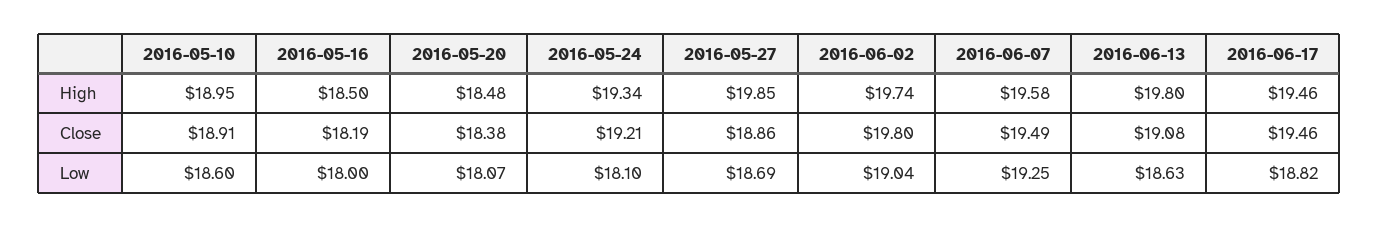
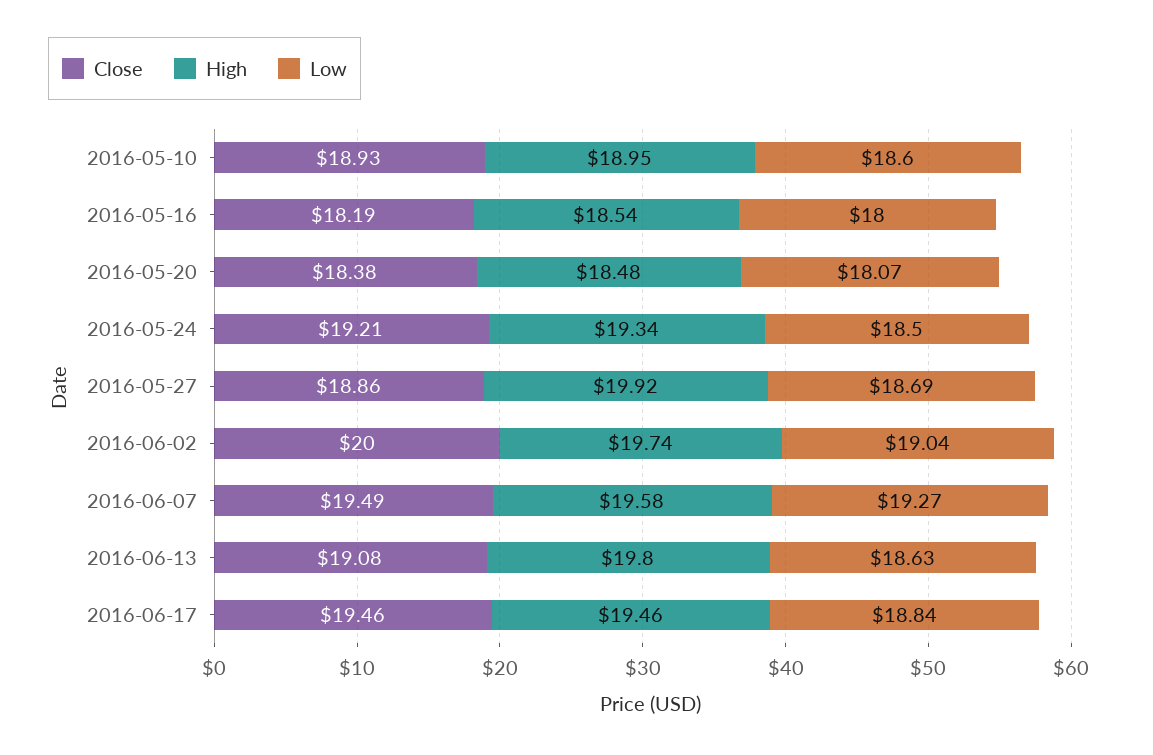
  {
    "High": {
      "2016-05-10": 18.95,
-     "2016-05-16": 18.5,
+     "2016-05-16": 18.54,
      "2016-05-20": 18.48,
      "2016-05-24": 19.34,
-     "2016-05-27": 19.85,
+     "2016-05-27": 19.92,
      "2016-06-02": 19.74,
      "2016-06-07": 19.58,
      "2016-06-13": 19.8,
      "2016-06-17": 19.46
    },
    "Close": {
-     "2016-05-10": 18.91,
+     "2016-05-10": 18.93,
      "2016-05-16": 18.19,
      "2016-05-20": 18.38,
      "2016-05-24": 19.21,
      "2016-05-27": 18.86,
-     "2016-06-02": 19.8,
+     "2016-06-02": 20,
      "2016-06-07": 19.49,
      "2016-06-13": 19.08,
      "2016-06-17": 19.46
    },
    "Low": {
      "2016-05-10": 18.6,
      "2016-05-16": 18,
      "2016-05-20": 18.07,
-     "2016-05-24": 18.1,
+     "2016-05-24": 18.5,
      "2016-05-27": 18.69,
      "2016-06-02": 19.04,
-     "2016-06-07": 19.25,
+     "2016-06-07": 19.27,
      "2016-06-13": 18.63,
-     "2016-06-17": 18.82
+     "2016-06-17": 18.84
    }
  }

